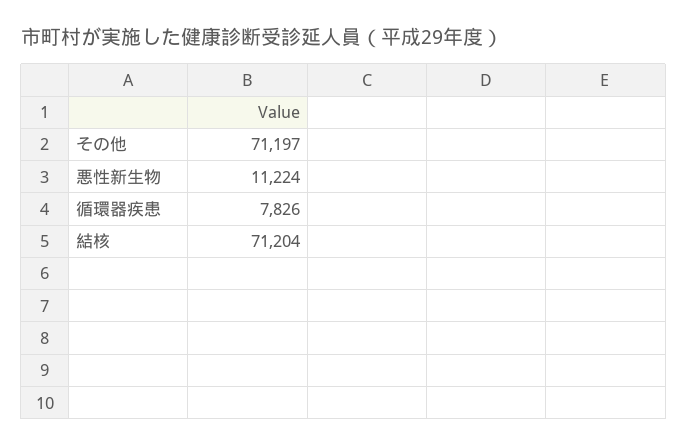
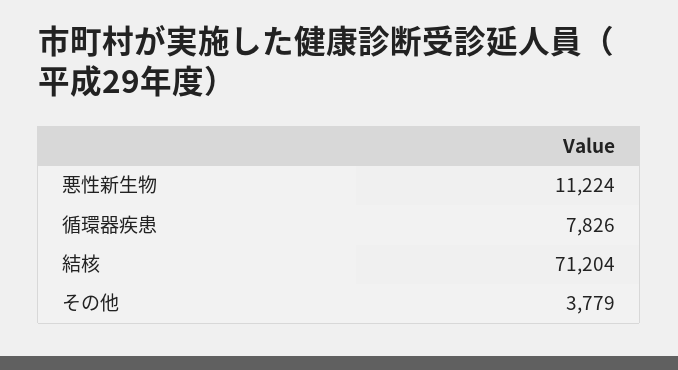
  {
-   "その他": 71197,
+   "その他": 3779,
    "悪性新生物": 11224,
    "循環器疾患": 7826,
    "結核": 71204
  }

